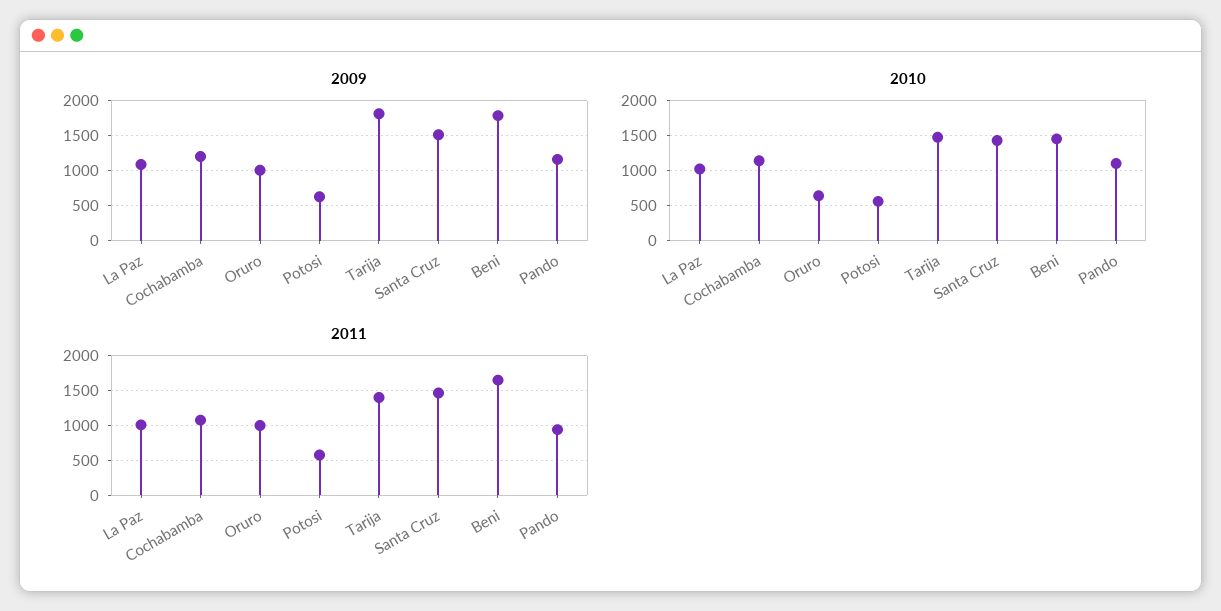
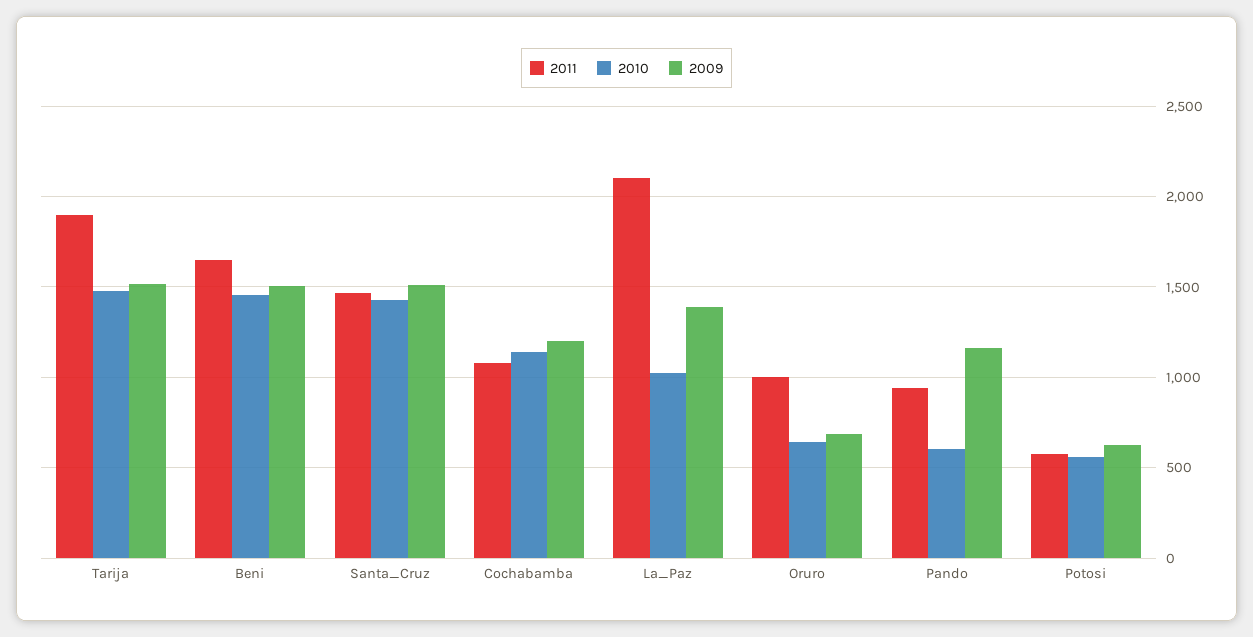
  {
    "2009": {
-     "La Paz": 1100,
+     "La Paz": 1400,
      "Cochabamba": 1200,
-     "Oruro": 1000,
+     "Oruro": 700,
      "Potosi": 650,
-     "Tarija": 1800,
+     "Tarija": 1500,
      "Santa Cruz": 1500,
-     "Beni": 1800,
+     "Beni": 1500,
      "Pando": 1150
    },
    "2010": {
      "La Paz": 1000,
      "Cochabamba": 1150,
      "Oruro": 650,
      "Potosi": 550,
      "Tarija": 1500,
      "Santa Cruz": 1450,
      "Beni": 1450,
-     "Pando": 1100
+     "Pando": 600
    },
    "2011": {
-     "La Paz": 1000,
+     "La Paz": 2100,
      "Cochabamba": 1100,
      "Oruro": 1000,
      "Potosi": 600,
-     "Tarija": 1400,
+     "Tarija": 1900,
      "Santa Cruz": 1450,
      "Beni": 1650,
      "Pando": 950
    }
  }

